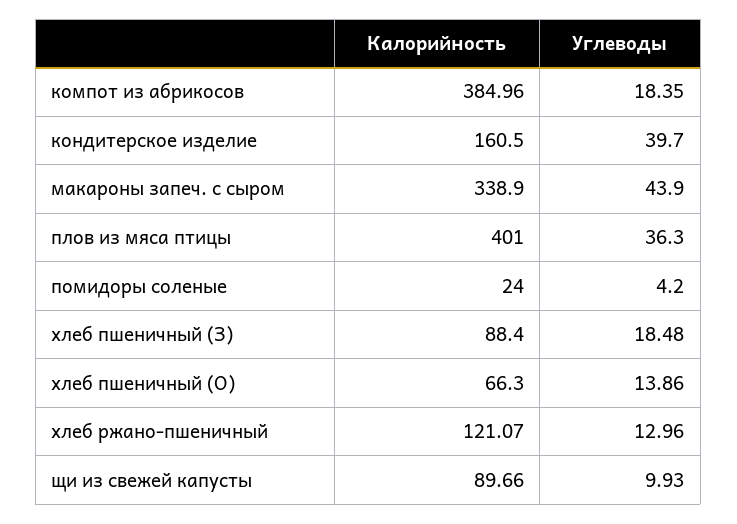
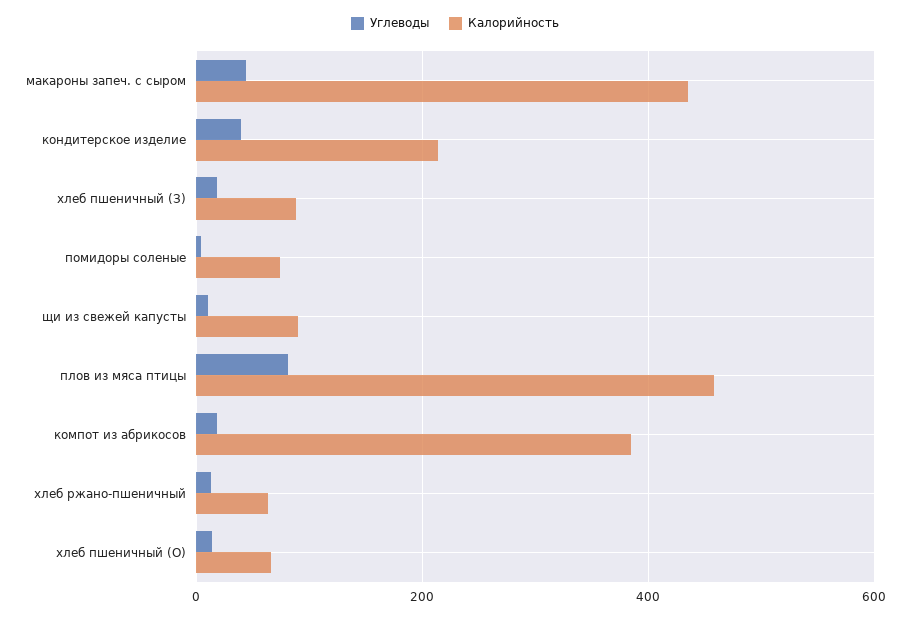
  {
    "Калорийность": {
      "компот из абрикосов": 384.96,
-     "кондитерское изделие": 160.5,
+     "кондитерское изделие": 220,
-     "макароны запеч. с сыром": 338.9,
+     "макароны запеч. с сыром": 440,
-     "плов из мяса птицы": 401,
+     "плов из мяса птицы": 460,
-     "помидоры соленые": 24,
+     "помидоры соленые": 80,
      "хлеб пшеничный (З)": 88.4,
      "хлеб пшеничный (О)": 66.3,
-     "хлеб ржано-пшеничный": 121.07,
+     "хлеб ржано-пшеничный": 60,
      "щи из свежей капусты": 89.66
    },
    "Углеводы": {
      "компот из абрикосов": 18.35,
      "кондитерское изделие": 39.7,
      "макароны запеч. с сыром": 43.9,
-     "плов из мяса птицы": 36.3,
+     "плов из мяса птицы": 80,
      "помидоры соленые": 4.2,
      "хлеб пшеничный (З)": 18.48,
      "хлеб пшеничный (О)": 13.86,
      "хлеб ржано-пшеничный": 12.96,
      "щи из свежей капусты": 9.93
    }
  }

